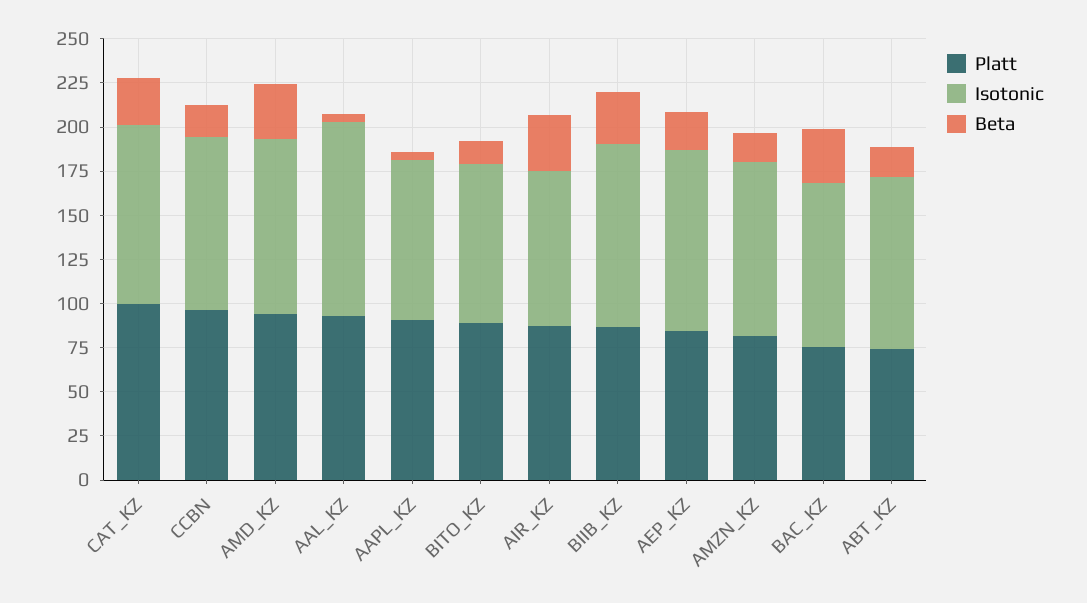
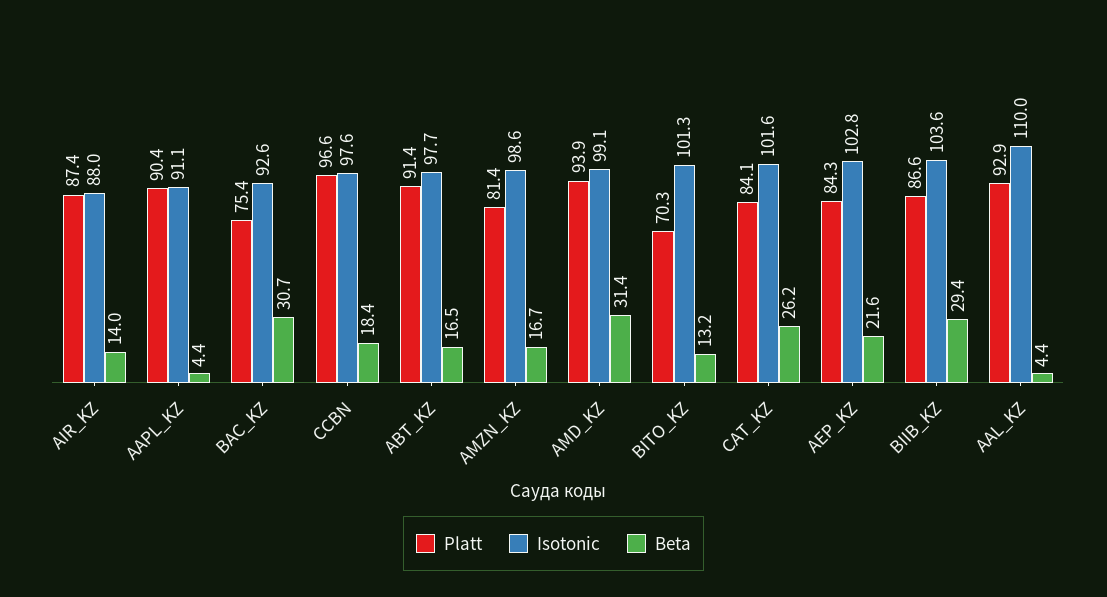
  {
    "Platt": {
-     "CAT_KZ": 100,
+     "CAT_KZ": 84.1,
      "CCBN": 96.6,
      "AMD_KZ": 93.9,
      "AAL_KZ": 92.9,
      "AAPL_KZ": 90.4,
-     "BITO_KZ": 90,
+     "BITO_KZ": 70.3,
      "AIR_KZ": 87.4,
      "BIIB_KZ": 86.6,
      "AEP_KZ": 84.3,
      "AMZN_KZ": 81.4,
      "BAC_KZ": 75.4,
-     "ABT_KZ": 75
+     "ABT_KZ": 91.4
    },
    "Isotonic": {
      "CAT_KZ": 101.6,
      "CCBN": 97.6,
      "AMD_KZ": 99.1,
      "AAL_KZ": 110,
      "AAPL_KZ": 91.1,
-     "BITO_KZ": 90,
+     "BITO_KZ": 101.3,
      "AIR_KZ": 88,
      "BIIB_KZ": 103.6,
      "AEP_KZ": 102.8,
      "AMZN_KZ": 98.6,
      "BAC_KZ": 92.6,
      "ABT_KZ": 97.7
    },
    "Beta": {
      "CAT_KZ": 26.2,
      "CCBN": 18.4,
      "AMD_KZ": 31.4,
      "AAL_KZ": 4.4,
      "AAPL_KZ": 4.4,
      "BITO_KZ": 13.2,
-     "AIR_KZ": 30,
+     "AIR_KZ": 14,
      "BIIB_KZ": 29.4,
      "AEP_KZ": 21.6,
      "AMZN_KZ": 16.7,
      "BAC_KZ": 30.7,
      "ABT_KZ": 16.5
    }
  }

